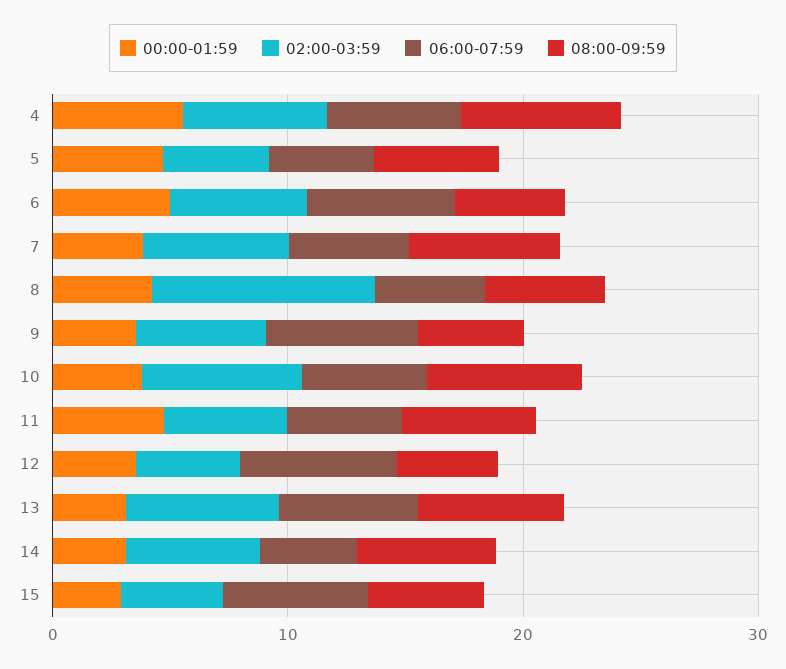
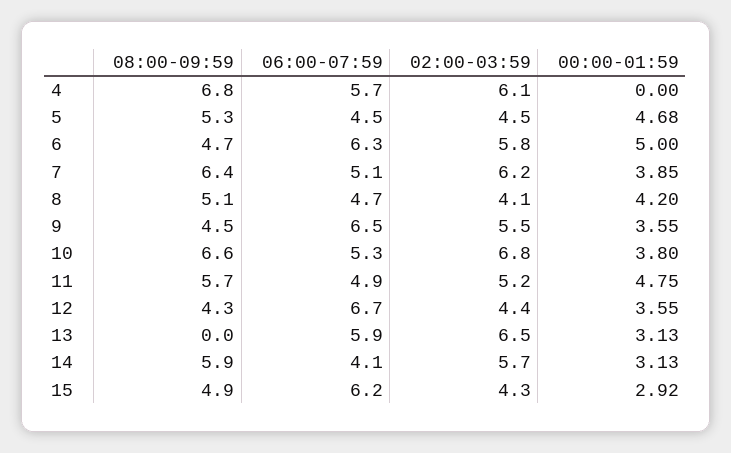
  {
    "00:00-01:59": {
-     "4": 6,
+     "4": 0,
      "5": 4.68,
      "6": 5,
      "7": 3.85,
      "8": 4.2,
      "9": 3.55,
      "10": 3.8,
      "11": 4.75,
      "12": 3.55,
      "13": 3.13,
      "14": 3.13,
      "15": 2.92
    },
    "02:00-03:59": {
      "4": 6.1,
      "5": 4.5,
      "6": 5.8,
      "7": 6.2,
-     "8": 10,
+     "8": 4.1,
      "9": 5.5,
      "10": 6.8,
      "11": 5.2,
      "12": 4.4,
      "13": 6.5,
      "14": 5.7,
      "15": 4.3
    },
    "06:00-07:59": {
      "4": 5.7,
      "5": 4.5,
      "6": 6.3,
      "7": 5.1,
      "8": 4.7,
      "9": 6.5,
      "10": 5.3,
      "11": 4.9,
      "12": 6.7,
      "13": 5.9,
      "14": 4.1,
      "15": 6.2
    },
    "08:00-09:59": {
      "4": 6.8,
      "5": 5.3,
      "6": 4.7,
      "7": 6.4,
      "8": 5.1,
      "9": 4.5,
      "10": 6.6,
      "11": 5.7,
      "12": 4.3,
-     "13": 6,
+     "13": 0,
      "14": 5.9,
      "15": 4.9
    }
  }

